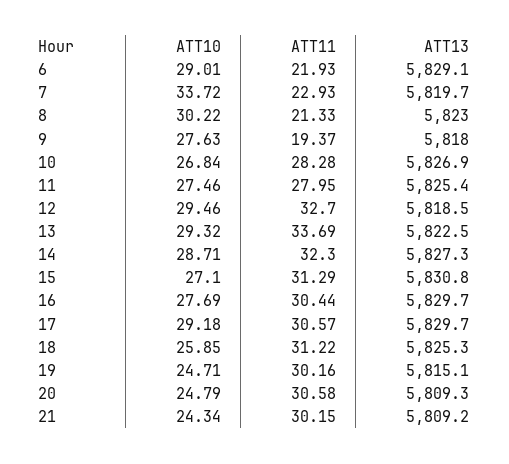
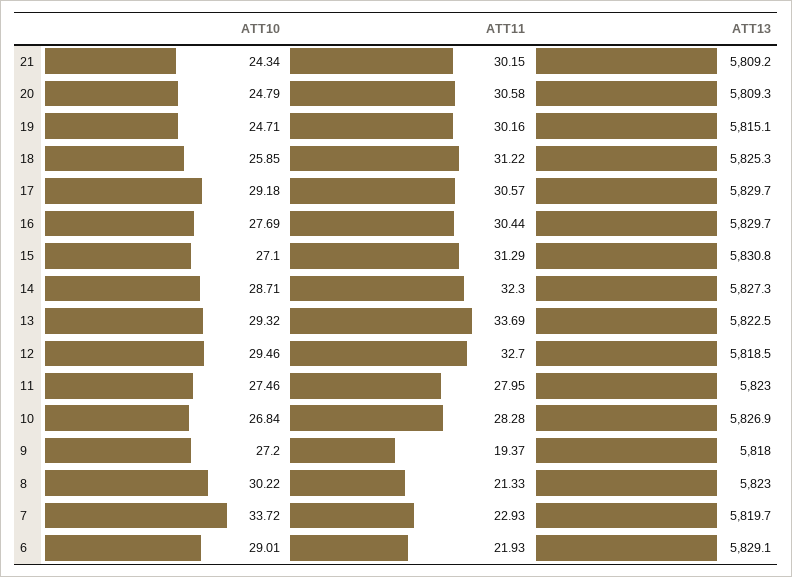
  {
    "ATT10": {
      "6": 29.01,
      "7": 33.72,
      "8": 30.22,
-     "9": 27.63,
+     "9": 27.2,
      "10": 26.84,
      "11": 27.46,
      "12": 29.46,
      "13": 29.32,
      "14": 28.71,
      "15": 27.1,
      "16": 27.69,
      "17": 29.18,
      "18": 25.85,
      "19": 24.71,
      "20": 24.79,
      "21": 24.34
    },
    "ATT11": {
      "6": 21.93,
      "7": 22.93,
      "8": 21.33,
      "9": 19.37,
      "10": 28.28,
      "11": 27.95,
      "12": 32.7,
      "13": 33.69,
      "14": 32.3,
      "15": 31.29,
      "16": 30.44,
      "17": 30.57,
      "18": 31.22,
      "19": 30.16,
      "20": 30.58,
      "21": 30.15
    },
    "ATT13": {
      "6": 5829.1,
      "7": 5819.7,
      "8": 5823,
      "9": 5818,
      "10": 5826.9,
-     "11": 5825.4,
+     "11": 5823,
      "12": 5818.5,
      "13": 5822.5,
      "14": 5827.3,
      "15": 5830.8,
      "16": 5829.7,
      "17": 5829.7,
      "18": 5825.3,
      "19": 5815.1,
      "20": 5809.3,
      "21": 5809.2
    }
  }

